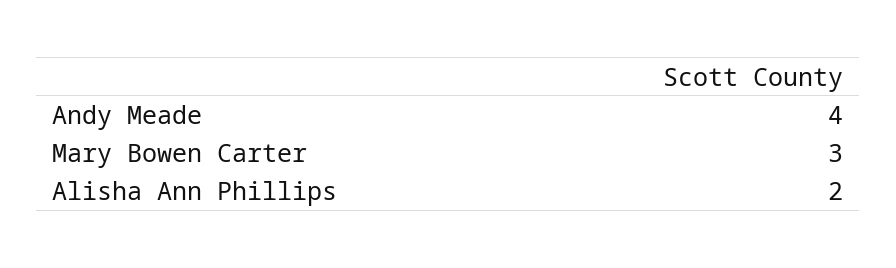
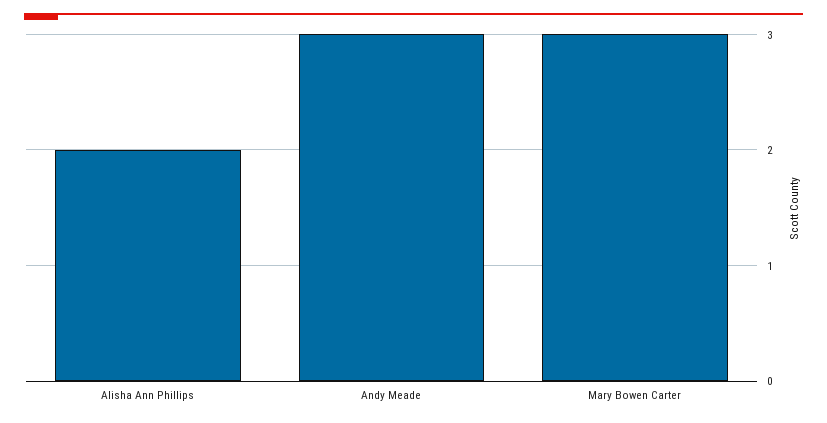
  {
-   "Andy Meade": 4,
+   "Andy Meade": 3,
    "Mary Bowen Carter": 3,
    "Alisha Ann Phillips": 2
  }

